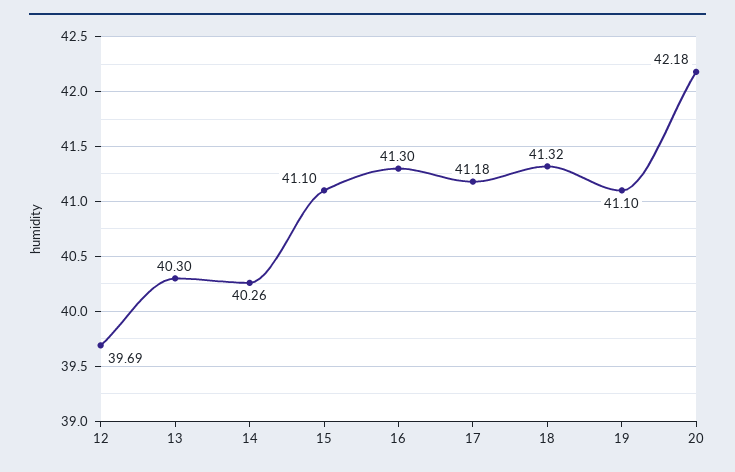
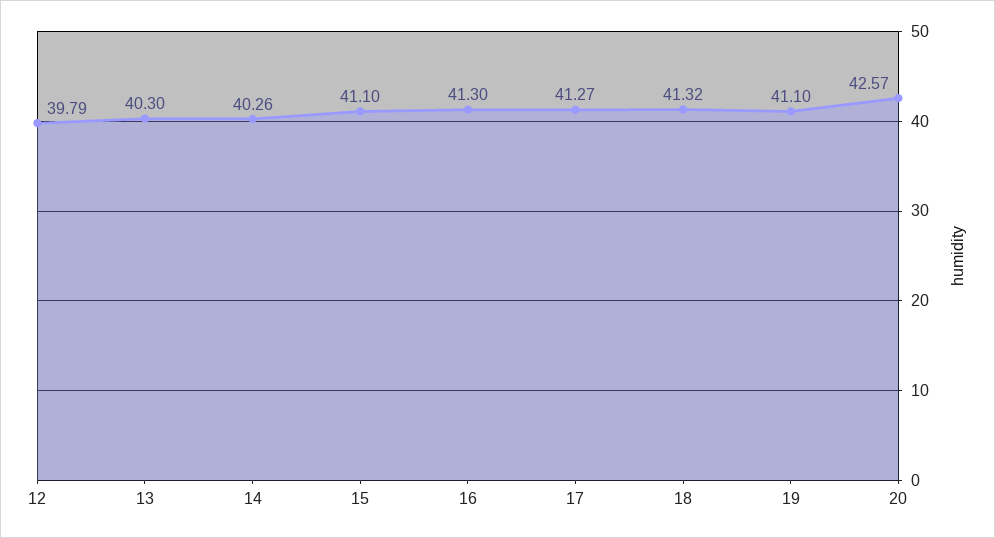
  {
-   "12": 39.69,
+   "12": 39.79,
    "13": 40.3,
    "14": 40.26,
    "15": 41.1,
    "16": 41.3,
-   "17": 41.18,
+   "17": 41.27,
    "18": 41.32,
    "19": 41.1,
-   "20": 42.18
+   "20": 42.57
  }

